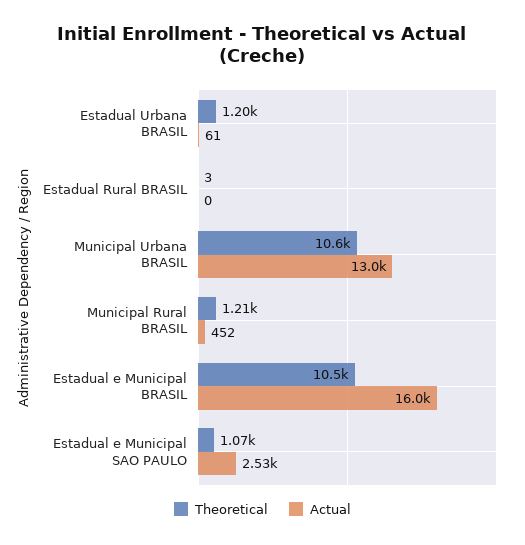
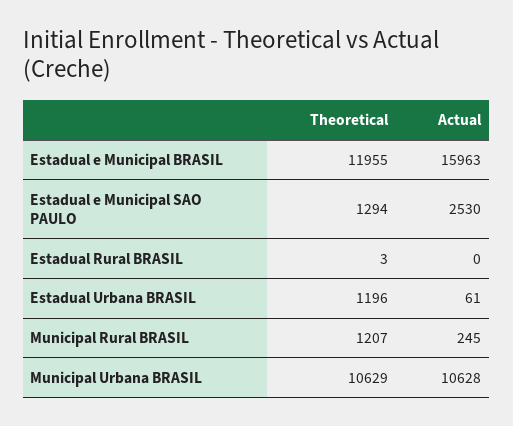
  {
    "Theoretical": {
      "Estadual Urbana BRASIL": 1196,
      "Estadual Rural BRASIL": 3,
      "Municipal Urbana BRASIL": 10629,
      "Municipal Rural BRASIL": 1207,
-     "Estadual e Municipal BRASIL": 10500,
+     "Estadual e Municipal BRASIL": 11955,
-     "Estadual e Municipal SAO PAULO": 1070
+     "Estadual e Municipal SAO PAULO": 1294
    },
    "Actual": {
      "Estadual Urbana BRASIL": 61,
      "Estadual Rural BRASIL": 0,
-     "Municipal Urbana BRASIL": 13000,
+     "Municipal Urbana BRASIL": 10628,
-     "Municipal Rural BRASIL": 452,
+     "Municipal Rural BRASIL": 245,
      "Estadual e Municipal BRASIL": 15963,
      "Estadual e Municipal SAO PAULO": 2530
    }
  }

